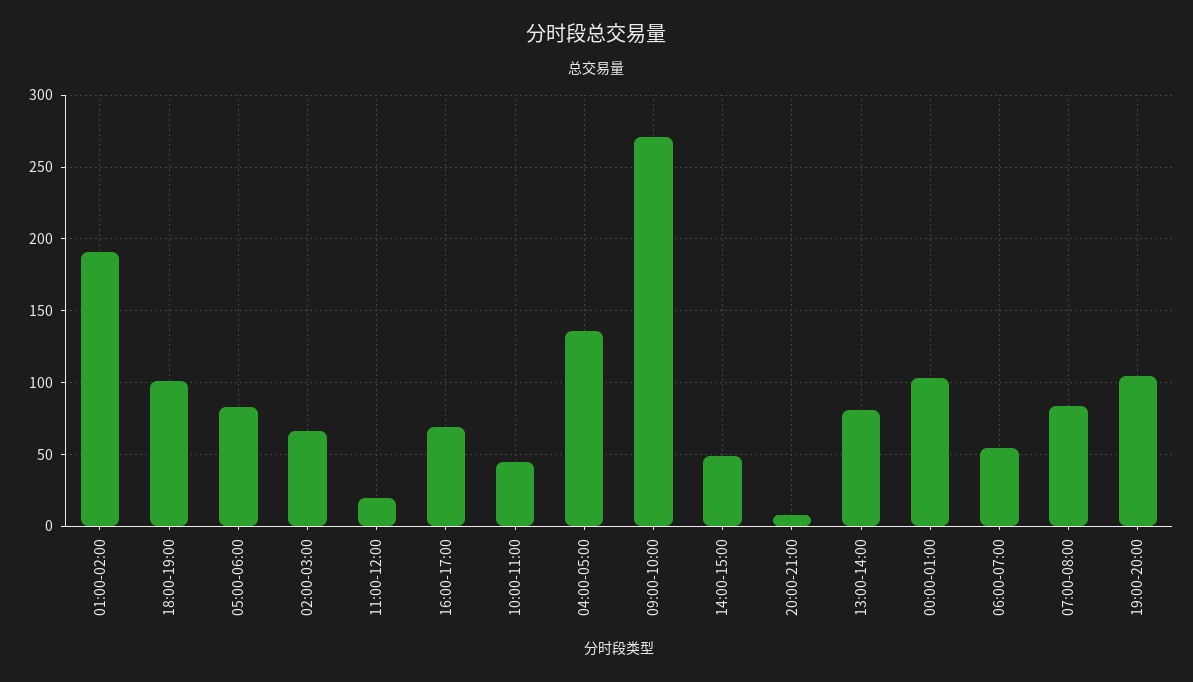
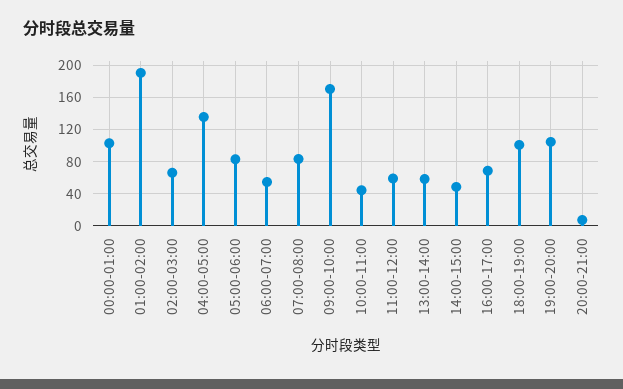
  {
    "01:00-02:00": 190,
    "18:00-19:00": 100,
    "05:00-06:00": 85,
    "02:00-03:00": 65,
-   "11:00-12:00": 20,
+   "11:00-12:00": 60,
    "16:00-17:00": 70,
    "10:00-11:00": 45,
    "04:00-05:00": 135,
-   "09:00-10:00": 270,
+   "09:00-10:00": 170,
    "14:00-15:00": 50,
    "20:00-21:00": 10,
-   "13:00-14:00": 80,
+   "13:00-14:00": 60,
    "00:00-01:00": 105,
    "06:00-07:00": 55,
    "07:00-08:00": 85,
    "19:00-20:00": 105
  }

